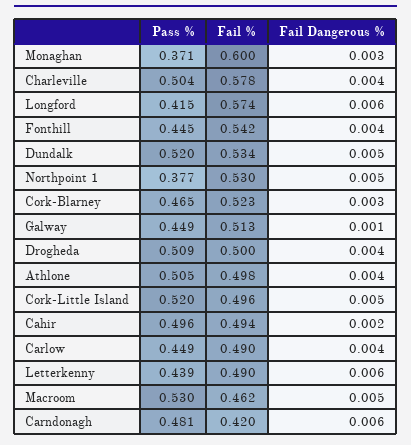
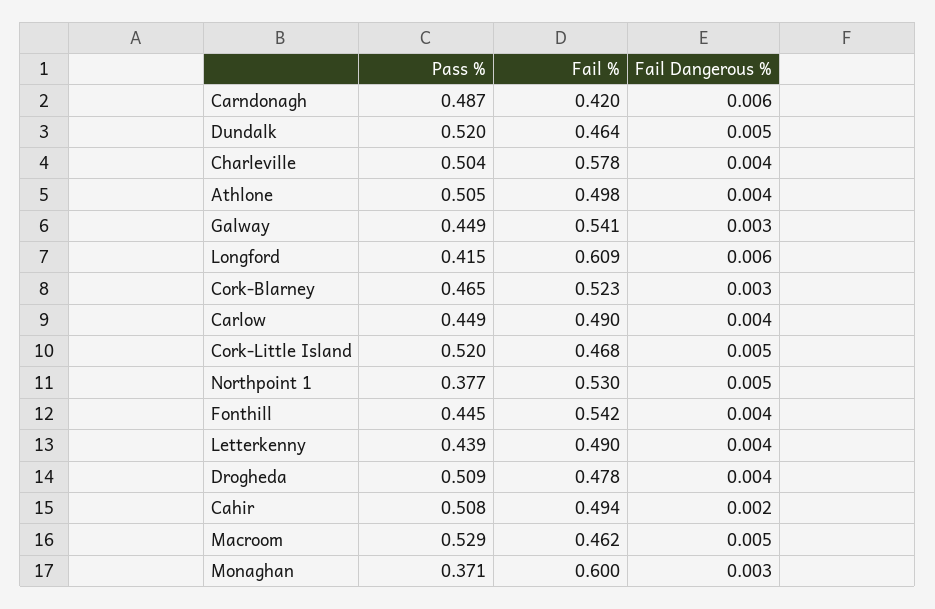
  {
    "Pass %": {
      "Monaghan": 0.371,
      "Charleville": 0.504,
      "Longford": 0.415,
      "Fonthill": 0.445,
      "Dundalk": 0.52,
      "Northpoint 1": 0.377,
      "Cork-Blarney": 0.465,
      "Galway": 0.449,
      "Drogheda": 0.509,
      "Athlone": 0.505,
      "Cork-Little Island": 0.52,
-     "Cahir": 0.496,
+     "Cahir": 0.508,
      "Carlow": 0.449,
      "Letterkenny": 0.439,
-     "Macroom": 0.53,
+     "Macroom": 0.529,
-     "Carndonagh": 0.481
+     "Carndonagh": 0.487
    },
    "Fail %": {
      "Monaghan": 0.6,
      "Charleville": 0.578,
-     "Longford": 0.574,
+     "Longford": 0.609,
      "Fonthill": 0.542,
-     "Dundalk": 0.534,
+     "Dundalk": 0.464,
      "Northpoint 1": 0.53,
      "Cork-Blarney": 0.523,
-     "Galway": 0.513,
+     "Galway": 0.541,
-     "Drogheda": 0.5,
+     "Drogheda": 0.478,
      "Athlone": 0.498,
-     "Cork-Little Island": 0.496,
+     "Cork-Little Island": 0.468,
      "Cahir": 0.494,
      "Carlow": 0.49,
      "Letterkenny": 0.49,
      "Macroom": 0.462,
      "Carndonagh": 0.42
    },
    "Fail Dangerous %": {
      "Monaghan": 0.003,
      "Charleville": 0.004,
      "Longford": 0.006,
      "Fonthill": 0.004,
      "Dundalk": 0.005,
      "Northpoint 1": 0.005,
      "Cork-Blarney": 0.003,
-     "Galway": 0.001,
+     "Galway": 0.003,
      "Drogheda": 0.004,
      "Athlone": 0.004,
      "Cork-Little Island": 0.005,
      "Cahir": 0.002,
      "Carlow": 0.004,
-     "Letterkenny": 0.006,
+     "Letterkenny": 0.004,
      "Macroom": 0.005,
      "Carndonagh": 0.006
    }
  }

